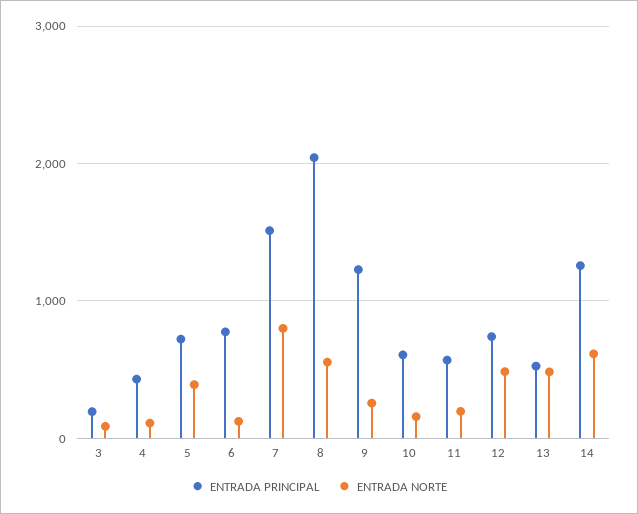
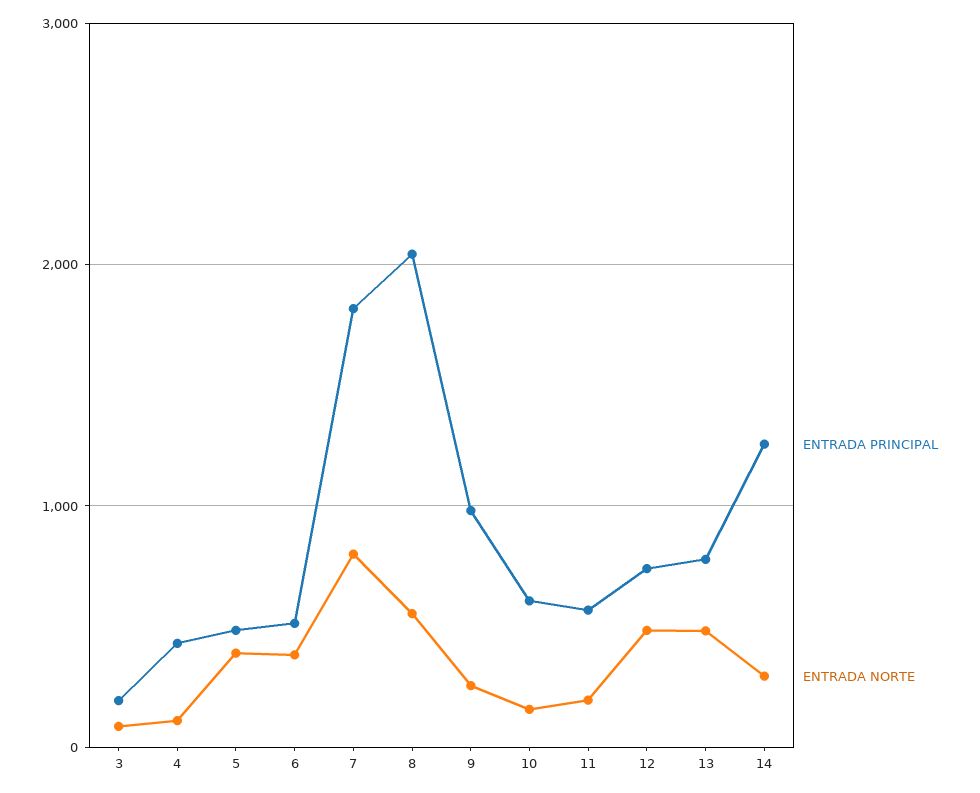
  {
    "ENTRADA PRINCIPAL": {
      "3": 200,
      "4": 400,
-     "5": 700,
+     "5": 500,
-     "6": 800,
+     "6": 500,
-     "7": 1500,
+     "7": 1800,
      "8": 2000,
-     "9": 1200,
+     "9": 1000,
      "10": 600,
      "11": 600,
      "12": 700,
-     "13": 500,
+     "13": 800,
      "14": 1300
    },
    "ENTRADA NORTE": {
      "3": 100,
      "4": 100,
      "5": 400,
-     "6": 100,
+     "6": 400,
      "7": 800,
      "8": 600,
      "9": 300,
      "10": 200,
      "11": 200,
      "12": 500,
      "13": 500,
-     "14": 600
+     "14": 300
    }
  }

